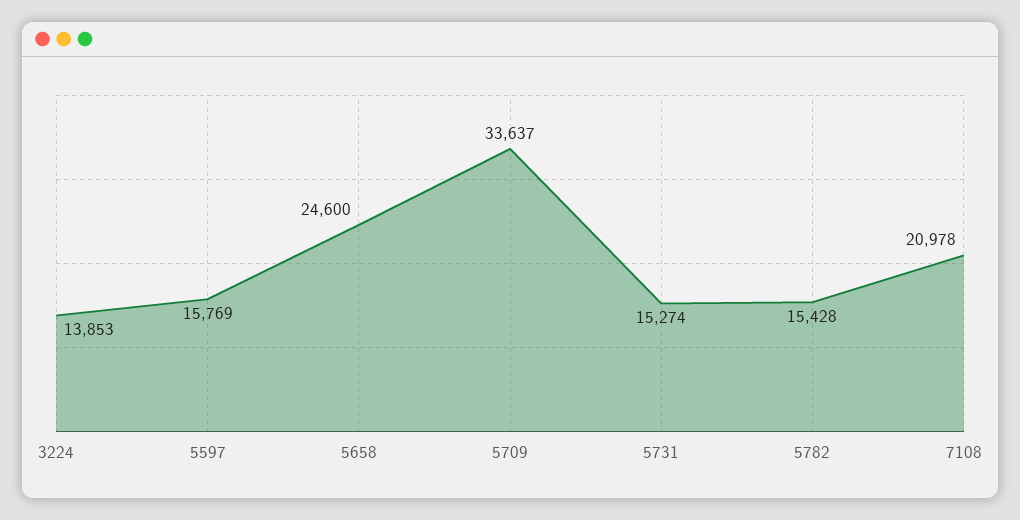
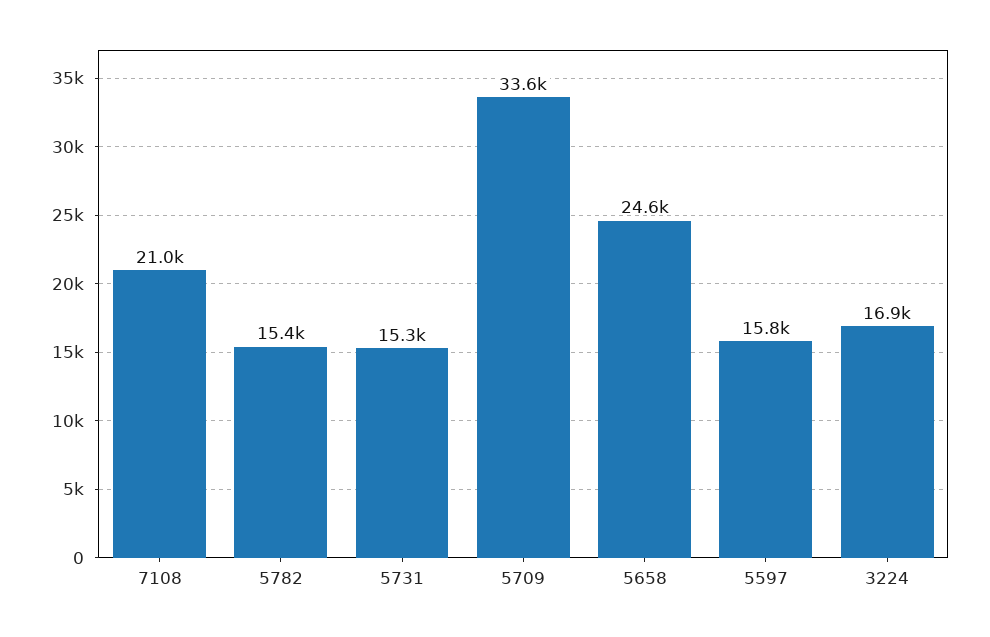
  {
-   "3224": 13853,
+   "3224": 16900,
    "5597": 15769,
    "5658": 24600,
    "5709": 33637,
    "5731": 15274,
    "5782": 15428,
    "7108": 20978
  }

